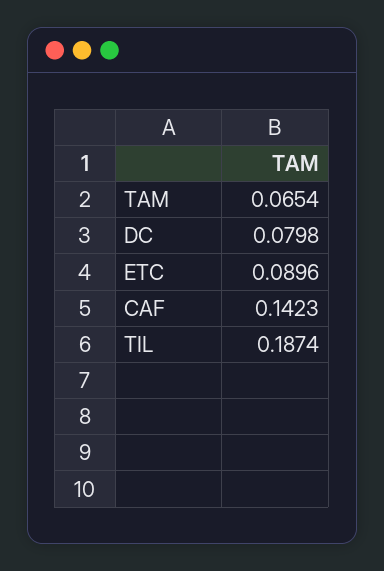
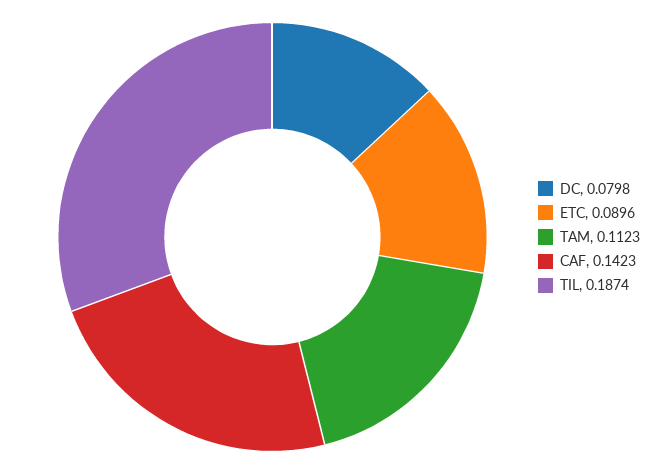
  {
-   "TAM": 0.0654,
+   "TAM": 0.1123,
    "DC": 0.0798,
    "ETC": 0.0896,
    "CAF": 0.1423,
    "TIL": 0.1874
  }

